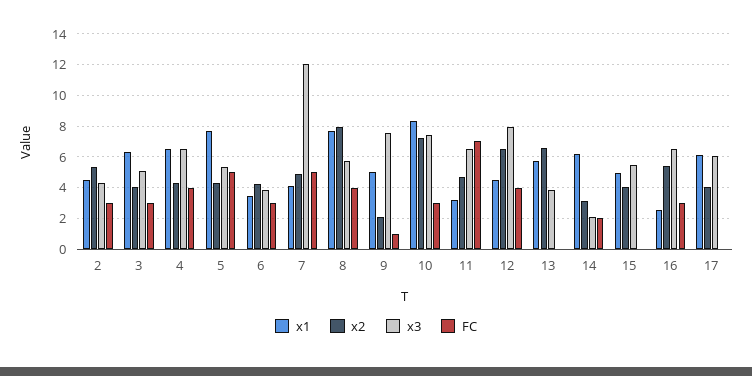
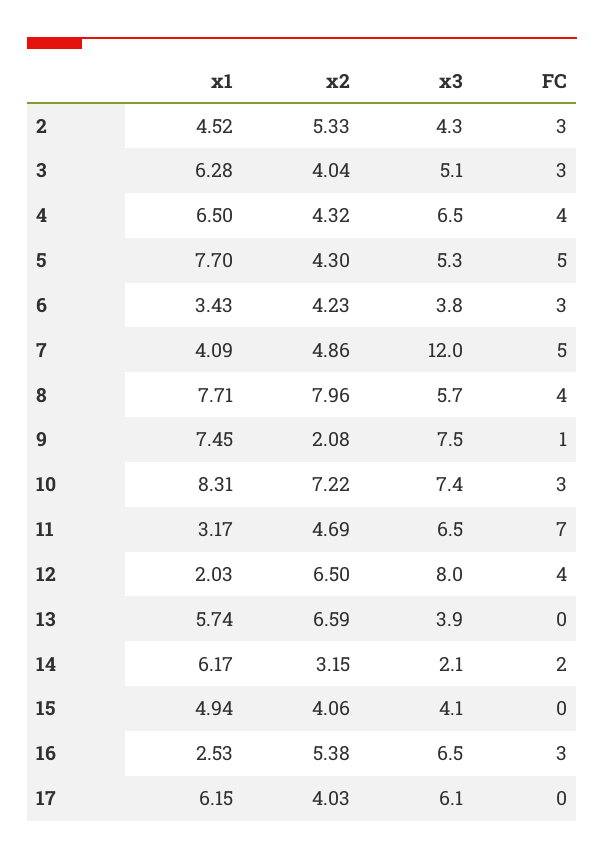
  {
    "x1": {
      "2": 4.52,
      "3": 6.28,
      "4": 6.5,
      "5": 7.7,
      "6": 3.43,
      "7": 4.09,
      "8": 7.71,
-     "9": 5,
+     "9": 7.45,
      "10": 8.31,
      "11": 3.17,
-     "12": 4.5,
+     "12": 2.03,
      "13": 5.74,
      "14": 6.17,
      "15": 4.94,
      "16": 2.53,
      "17": 6.15
    },
    "x2": {
      "2": 5.33,
      "3": 4.04,
      "4": 4.32,
      "5": 4.3,
      "6": 4.23,
      "7": 4.86,
      "8": 7.96,
      "9": 2.08,
      "10": 7.22,
      "11": 4.69,
      "12": 6.5,
      "13": 6.59,
      "14": 3.15,
      "15": 4.06,
      "16": 5.38,
      "17": 4.03
    },
    "x3": {
      "2": 4.3,
      "3": 5.1,
      "4": 6.5,
      "5": 5.3,
      "6": 3.8,
      "7": 12,
      "8": 5.7,
      "9": 7.5,
      "10": 7.4,
      "11": 6.5,
      "12": 8,
      "13": 3.9,
      "14": 2.1,
-     "15": 5.5,
+     "15": 4.1,
      "16": 6.5,
      "17": 6.1
    },
    "FC": {
      "2": 3,
      "3": 3,
      "4": 4,
      "5": 5,
      "6": 3,
      "7": 5,
      "8": 4,
      "9": 1,
      "10": 3,
      "11": 7,
      "12": 4,
      "13": 0,
      "14": 2,
      "15": 0,
      "16": 3,
      "17": 0
    }
  }

